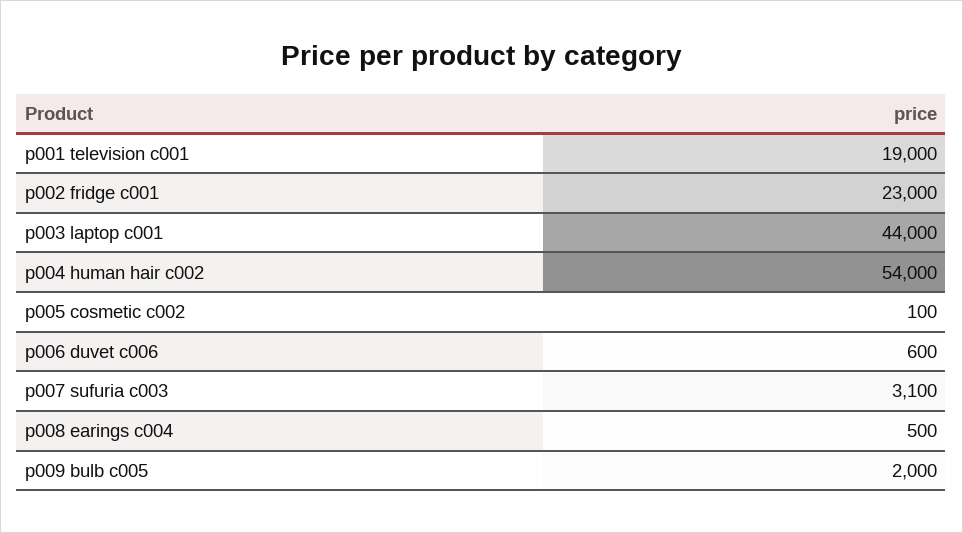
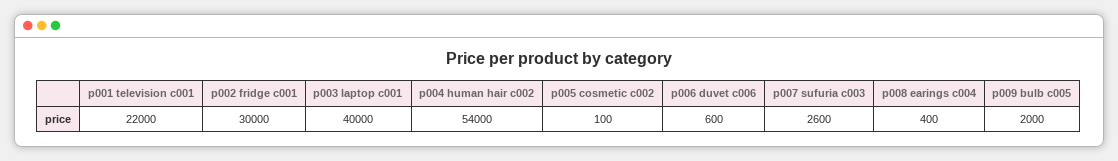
  {
-   "p001 television c001": 19000,
+   "p001 television c001": 22000,
-   "p002 fridge c001": 23000,
+   "p002 fridge c001": 30000,
-   "p003 laptop c001": 44000,
+   "p003 laptop c001": 40000,
    "p004 human hair c002": 54000,
    "p005 cosmetic c002": 100,
    "p006 duvet c006": 600,
-   "p007 sufuria c003": 3100,
+   "p007 sufuria c003": 2600,
-   "p008 earings c004": 500,
+   "p008 earings c004": 400,
    "p009 bulb c005": 2000
  }

